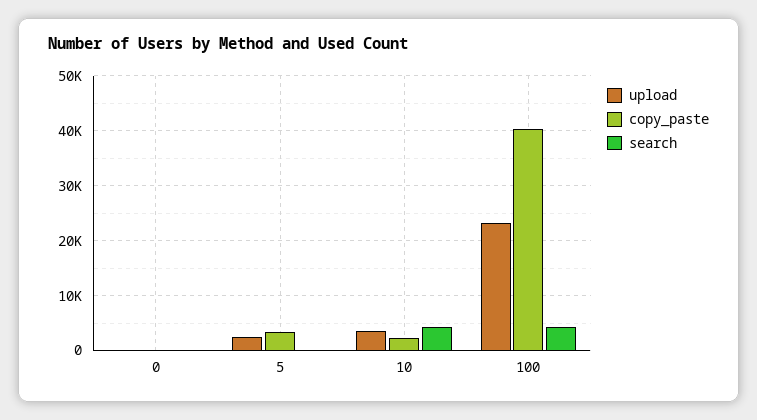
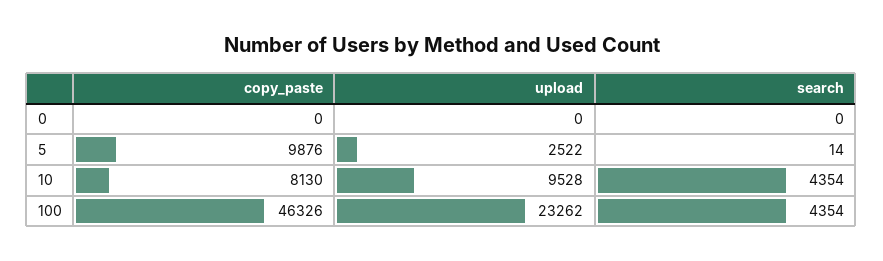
  {
    "upload": {
      "0": 0,
      "5": 2522,
-     "10": 4000,
+     "10": 9528,
      "100": 23262
    },
    "copy_paste": {
      "0": 0,
-     "5": 4000,
+     "5": 9876,
-     "10": 2000,
+     "10": 8130,
-     "100": 40000
+     "100": 46326
    },
    "search": {
      "0": 0,
      "5": 14,
      "10": 4354,
      "100": 4354
    }
  }

